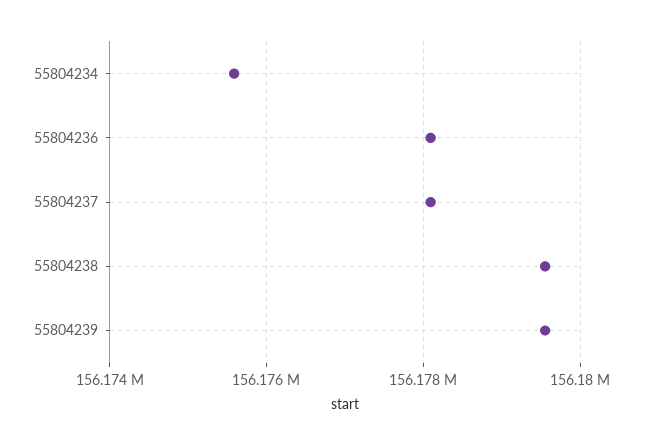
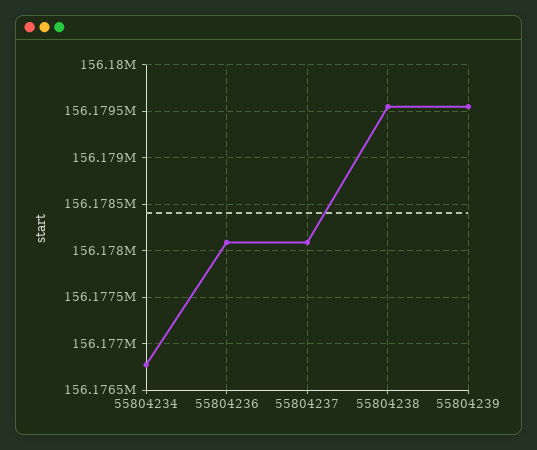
  {
-   "55804234": 156175600,
+   "55804234": 156176800,
    "55804236": 156178100,
    "55804237": 156178100,
    "55804238": 156179500,
    "55804239": 156179600
  }

